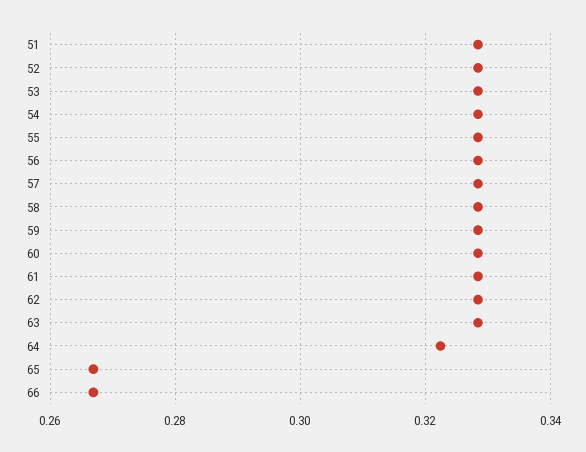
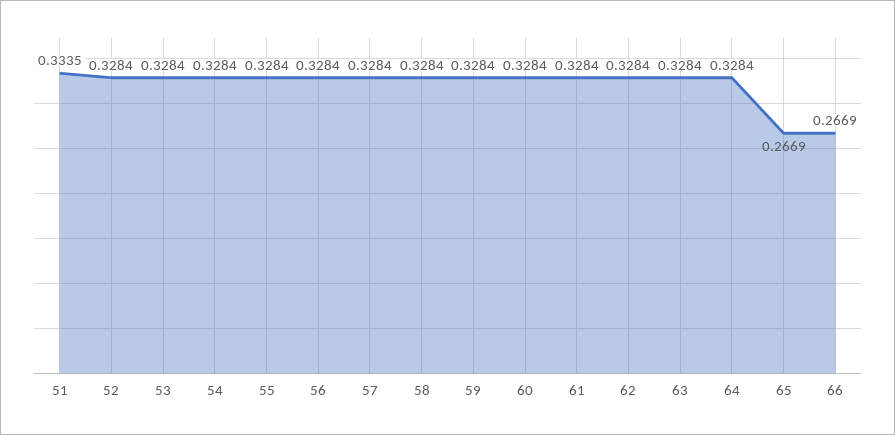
  {
-   "51": 0.328,
+   "51": 0.3335,
    "52": 0.3284,
    "53": 0.3284,
    "54": 0.3284,
    "55": 0.3284,
    "56": 0.3284,
    "57": 0.3284,
    "58": 0.3284,
    "59": 0.3284,
    "60": 0.3284,
    "61": 0.3284,
    "62": 0.3284,
    "63": 0.3284,
-   "64": 0.322,
+   "64": 0.3284,
    "65": 0.2669,
    "66": 0.2669
  }

